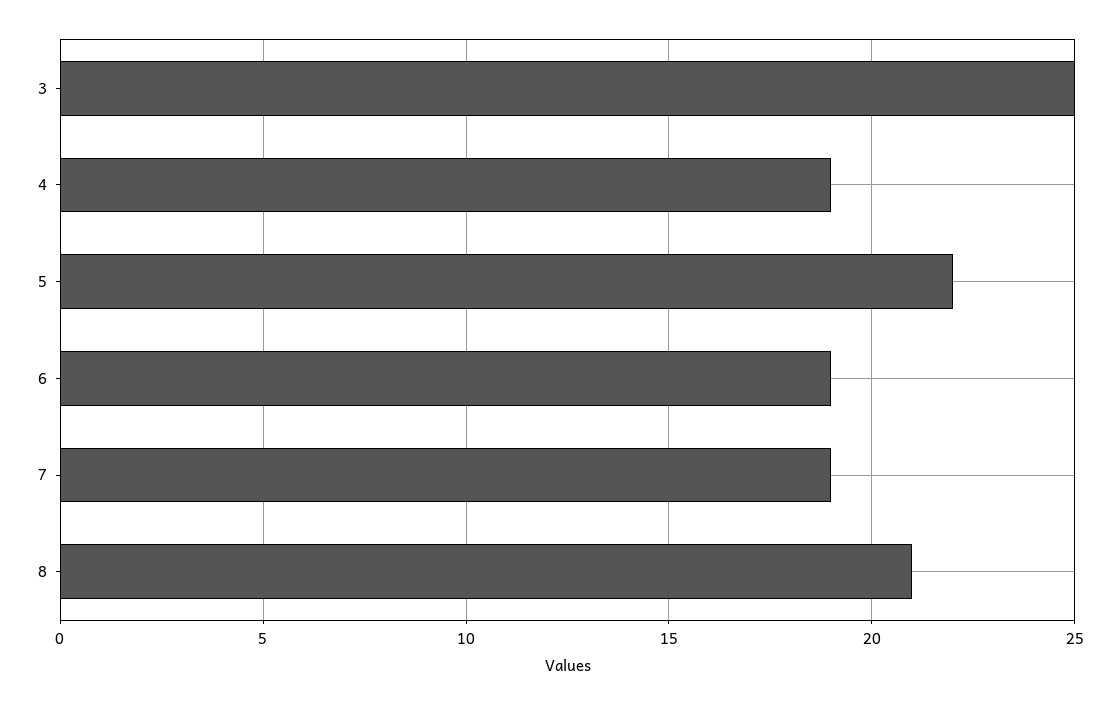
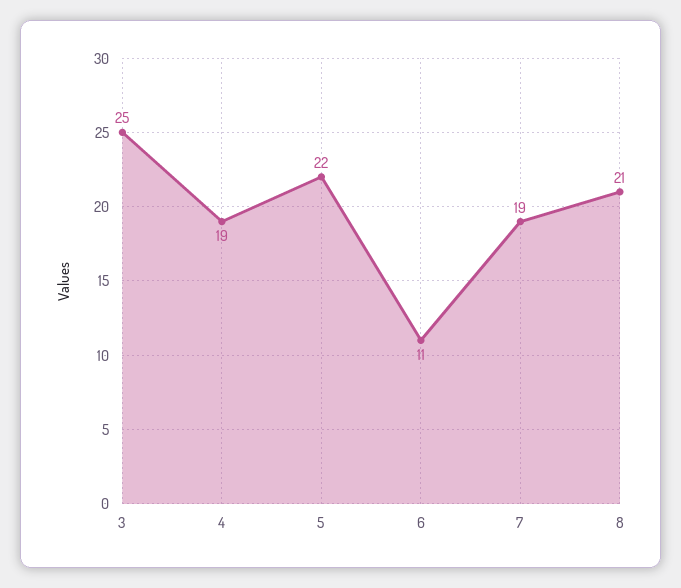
  {
    "3": 25,
    "4": 19,
    "5": 22,
-   "6": 19,
+   "6": 11,
    "7": 19,
    "8": 21
  }

